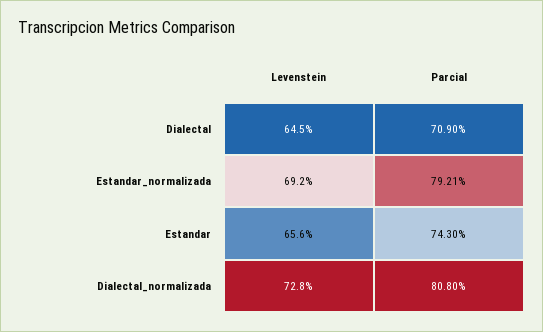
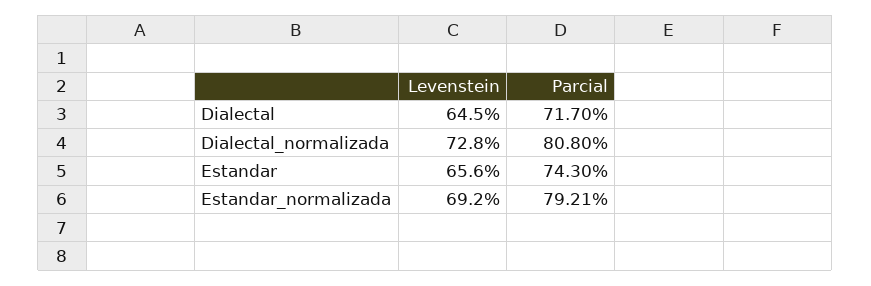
  {
    "Levenstein": {
      "Dialectal": 64.5,
      "Estandar_normalizada": 69.2,
      "Estandar": 65.6,
      "Dialectal_normalizada": 72.8
    },
    "Parcial": {
-     "Dialectal": 70.9,
+     "Dialectal": 71.7,
      "Estandar_normalizada": 79.21,
      "Estandar": 74.3,
      "Dialectal_normalizada": 80.8
    }
  }

